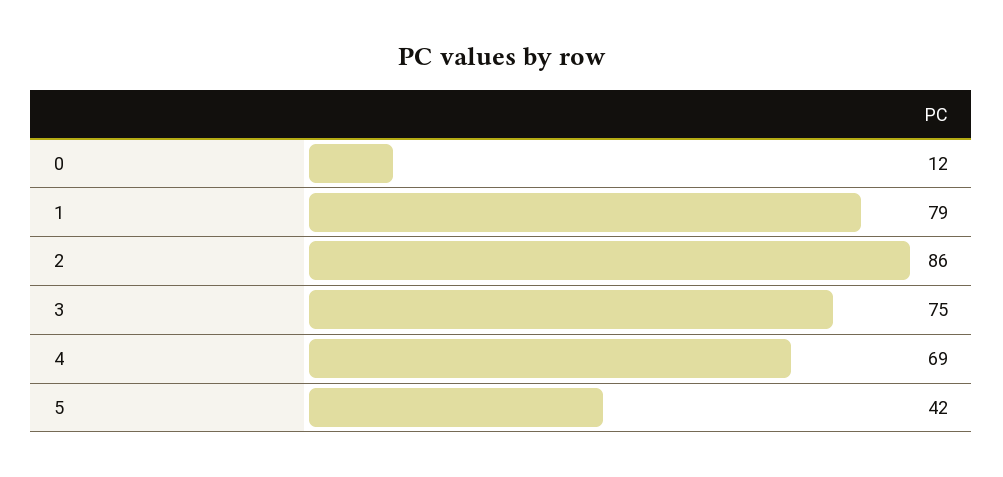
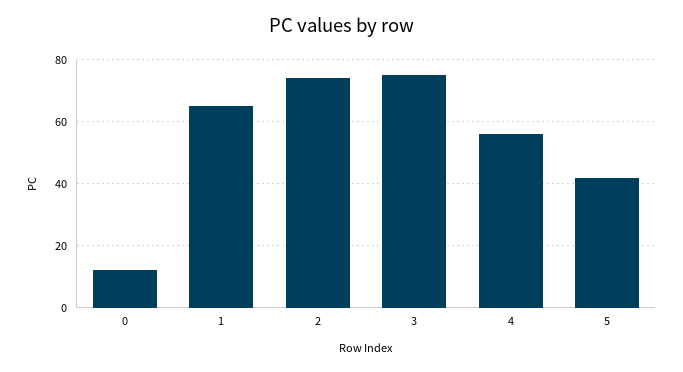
  {
    "0": 12,
-   "1": 79,
+   "1": 65,
-   "2": 86,
+   "2": 75,
    "3": 75,
-   "4": 69,
+   "4": 55,
    "5": 42
  }

